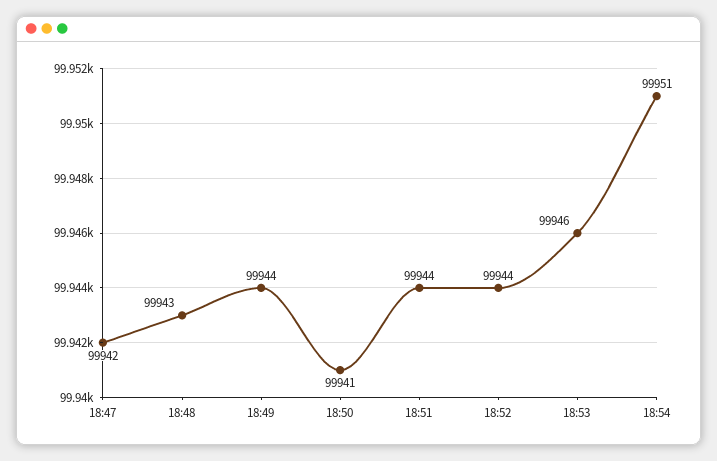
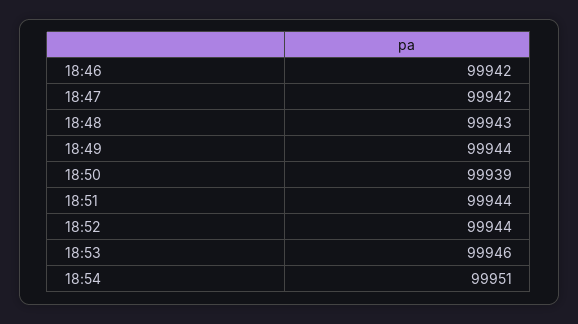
  {
    "18:47": 99942,
    "18:48": 99943,
    "18:49": 99944,
-   "18:50": 99941,
+   "18:50": 99939,
    "18:51": 99944,
    "18:52": 99944,
    "18:53": 99946,
-   "18:54": 99951
+   "18:54": 99951,
+   "18:46": 99942
  }

